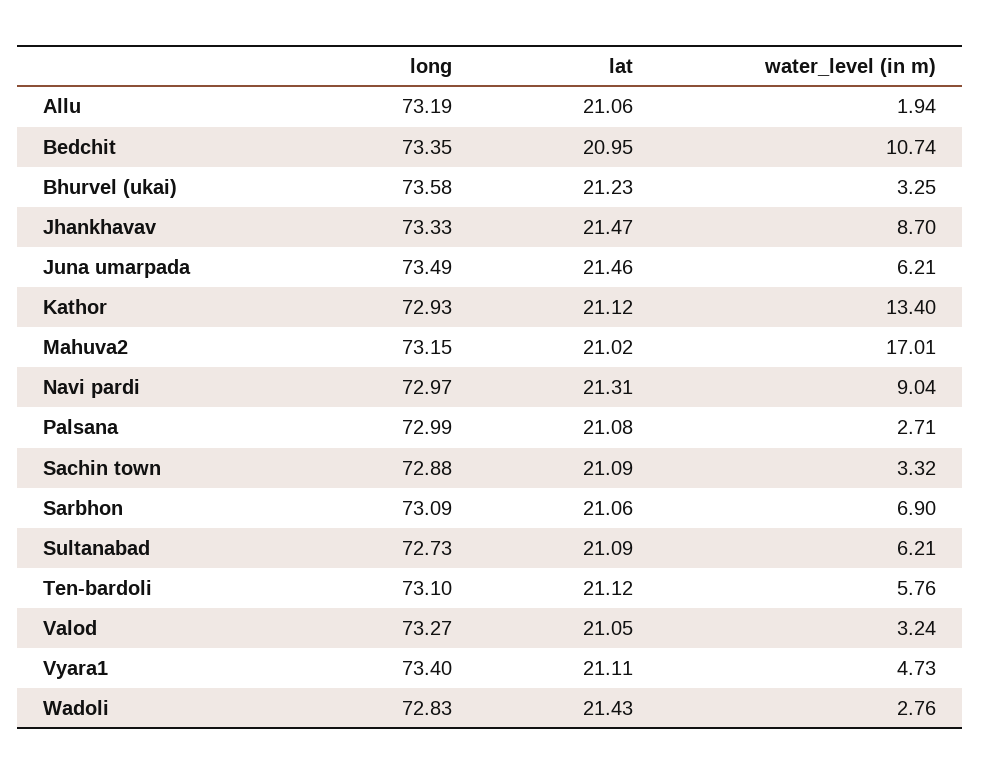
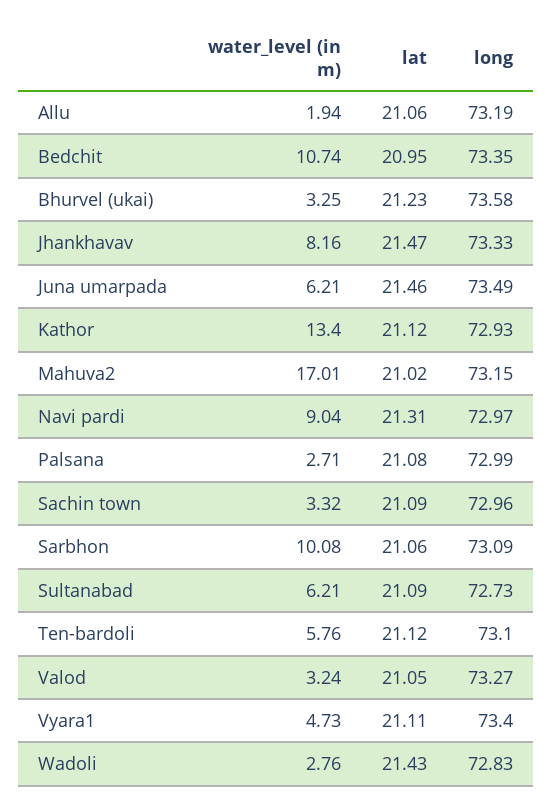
  {
    "long": {
      "Allu": 73.19,
      "Bedchit": 73.35,
      "Bhurvel (ukai)": 73.58,
      "Jhankhavav": 73.33,
      "Juna umarpada": 73.49,
      "Kathor": 72.93,
      "Mahuva2": 73.15,
      "Navi pardi": 72.97,
      "Palsana": 72.99,
-     "Sachin town": 72.88,
+     "Sachin town": 72.96,
      "Sarbhon": 73.09,
      "Sultanabad": 72.73,
      "Ten-bardoli": 73.1,
      "Valod": 73.27,
      "Vyara1": 73.4,
      "Wadoli": 72.83
    },
    "lat": {
      "Allu": 21.06,
      "Bedchit": 20.95,
      "Bhurvel (ukai)": 21.23,
      "Jhankhavav": 21.47,
      "Juna umarpada": 21.46,
      "Kathor": 21.12,
      "Mahuva2": 21.02,
      "Navi pardi": 21.31,
      "Palsana": 21.08,
      "Sachin town": 21.09,
      "Sarbhon": 21.06,
      "Sultanabad": 21.09,
      "Ten-bardoli": 21.12,
      "Valod": 21.05,
      "Vyara1": 21.11,
      "Wadoli": 21.43
    },
    "water_level (in m)": {
      "Allu": 1.94,
      "Bedchit": 10.74,
      "Bhurvel (ukai)": 3.25,
-     "Jhankhavav": 8.7,
+     "Jhankhavav": 8.16,
      "Juna umarpada": 6.21,
      "Kathor": 13.4,
      "Mahuva2": 17.01,
      "Navi pardi": 9.04,
      "Palsana": 2.71,
      "Sachin town": 3.32,
-     "Sarbhon": 6.9,
+     "Sarbhon": 10.08,
      "Sultanabad": 6.21,
      "Ten-bardoli": 5.76,
      "Valod": 3.24,
      "Vyara1": 4.73,
      "Wadoli": 2.76
    }
  }

